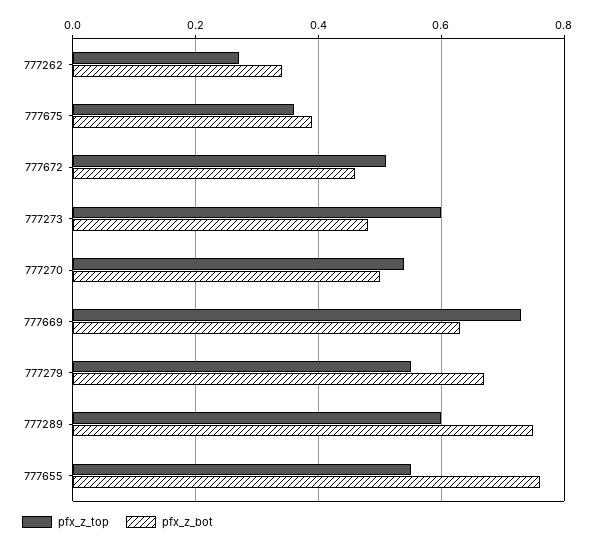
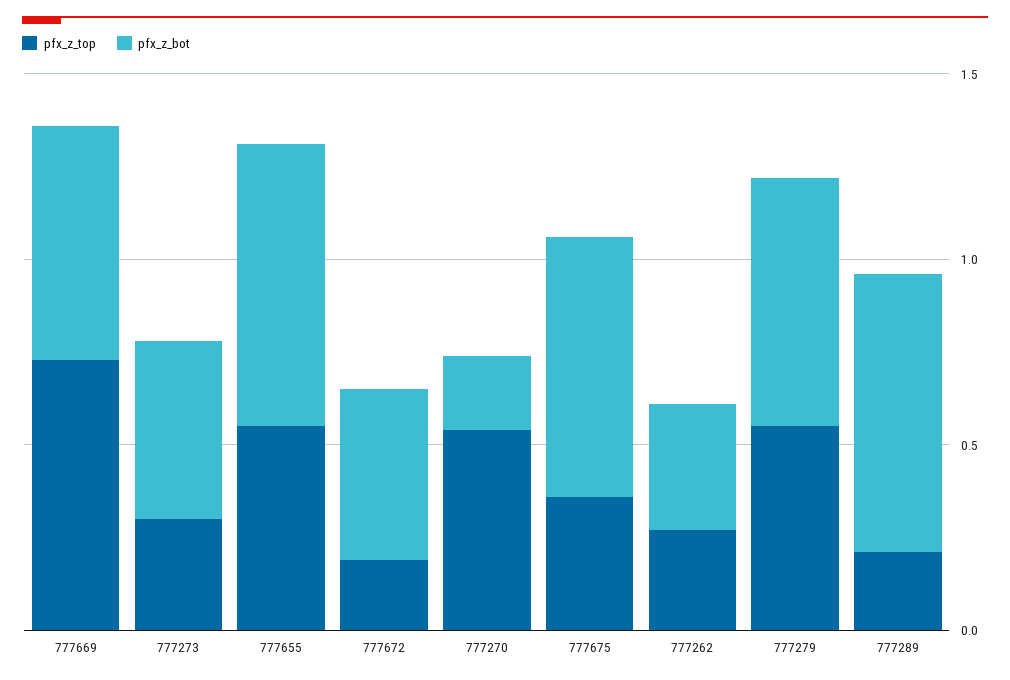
  {
    "pfx_z_top": {
      "777262": 0.25,
      "777675": 0.35,
-     "777672": 0.5,
+     "777672": 0.2,
-     "777273": 0.6,
+     "777273": 0.3,
      "777270": 0.55,
      "777669": 0.75,
      "777279": 0.55,
-     "777289": 0.6,
+     "777289": 0.2,
      "777655": 0.55
    },
    "pfx_z_bot": {
      "777262": 0.35,
-     "777675": 0.4,
+     "777675": 0.7,
      "777672": 0.45,
      "777273": 0.5,
-     "777270": 0.5,
+     "777270": 0.2,
      "777669": 0.65,
      "777279": 0.65,
      "777289": 0.75,
      "777655": 0.75
    }
  }

